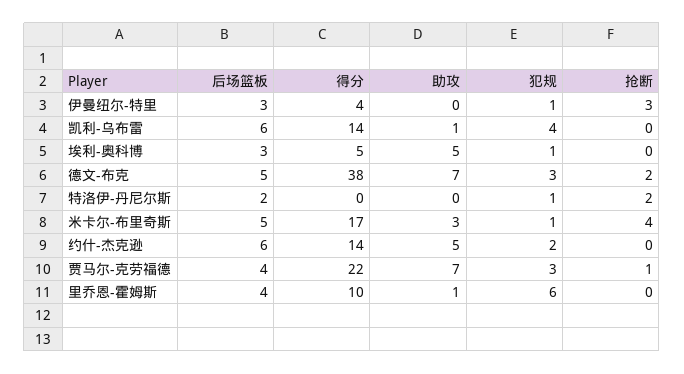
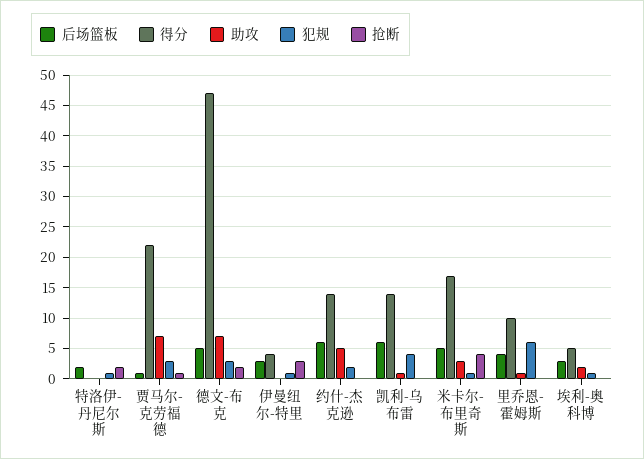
  {
    "后场篮板": {
      "伊曼纽尔-特里": 3,
      "凯利-乌布雷": 6,
      "埃利-奥科博": 3,
      "德文-布克": 5,
      "特洛伊-丹尼尔斯": 2,
      "米卡尔-布里奇斯": 5,
      "约什-杰克逊": 6,
-     "贾马尔-克劳福德": 4,
+     "贾马尔-克劳福德": 1,
      "里乔恩-霍姆斯": 4
    },
    "得分": {
      "伊曼纽尔-特里": 4,
      "凯利-乌布雷": 14,
      "埃利-奥科博": 5,
-     "德文-布克": 38,
+     "德文-布克": 47,
      "特洛伊-丹尼尔斯": 0,
      "米卡尔-布里奇斯": 17,
      "约什-杰克逊": 14,
      "贾马尔-克劳福德": 22,
      "里乔恩-霍姆斯": 10
    },
    "助攻": {
      "伊曼纽尔-特里": 0,
      "凯利-乌布雷": 1,
-     "埃利-奥科博": 5,
+     "埃利-奥科博": 2,
      "德文-布克": 7,
      "特洛伊-丹尼尔斯": 0,
      "米卡尔-布里奇斯": 3,
      "约什-杰克逊": 5,
      "贾马尔-克劳福德": 7,
      "里乔恩-霍姆斯": 1
    },
    "犯规": {
      "伊曼纽尔-特里": 1,
      "凯利-乌布雷": 4,
      "埃利-奥科博": 1,
      "德文-布克": 3,
      "特洛伊-丹尼尔斯": 1,
      "米卡尔-布里奇斯": 1,
      "约什-杰克逊": 2,
      "贾马尔-克劳福德": 3,
      "里乔恩-霍姆斯": 6
    },
    "抢断": {
      "伊曼纽尔-特里": 3,
      "凯利-乌布雷": 0,
      "埃利-奥科博": 0,
      "德文-布克": 2,
      "特洛伊-丹尼尔斯": 2,
      "米卡尔-布里奇斯": 4,
      "约什-杰克逊": 0,
      "贾马尔-克劳福德": 1,
      "里乔恩-霍姆斯": 0
    }
  }

